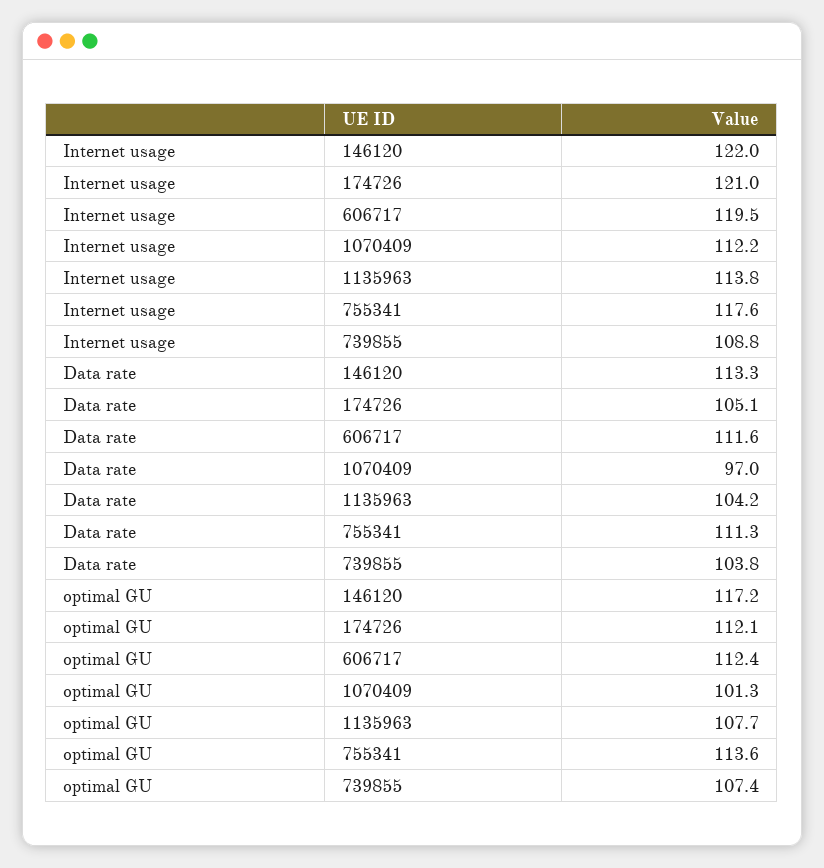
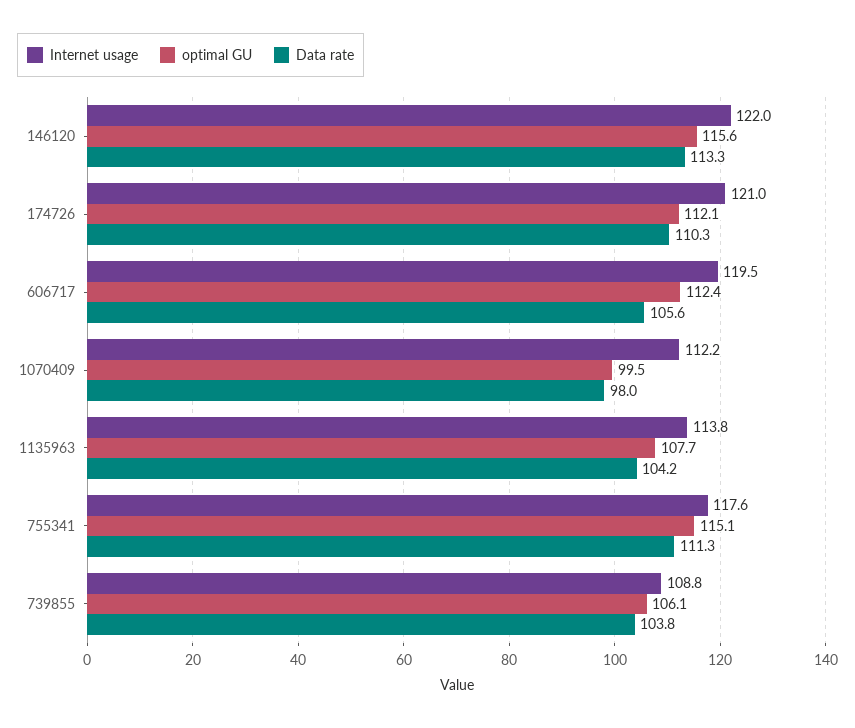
  {
    "Internet usage": {
      "146120": 122,
      "174726": 121,
      "606717": 119.5,
      "1070409": 112.2,
      "1135963": 113.8,
      "755341": 117.6,
      "739855": 108.8
    },
    "Data rate": {
      "146120": 113.3,
-     "174726": 105.1,
+     "174726": 110.3,
-     "606717": 111.6,
+     "606717": 105.6,
-     "1070409": 97,
+     "1070409": 98,
      "1135963": 104.2,
      "755341": 111.3,
      "739855": 103.8
    },
    "optimal GU": {
-     "146120": 117.2,
+     "146120": 115.6,
      "174726": 112.1,
      "606717": 112.4,
-     "1070409": 101.3,
+     "1070409": 99.5,
      "1135963": 107.7,
-     "755341": 113.6,
+     "755341": 115.1,
-     "739855": 107.4
+     "739855": 106.1
    }
  }

